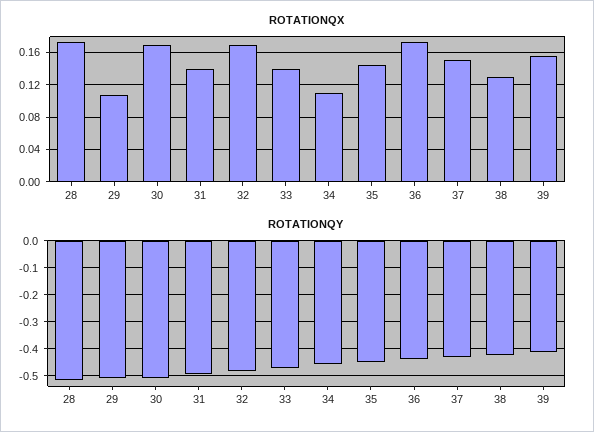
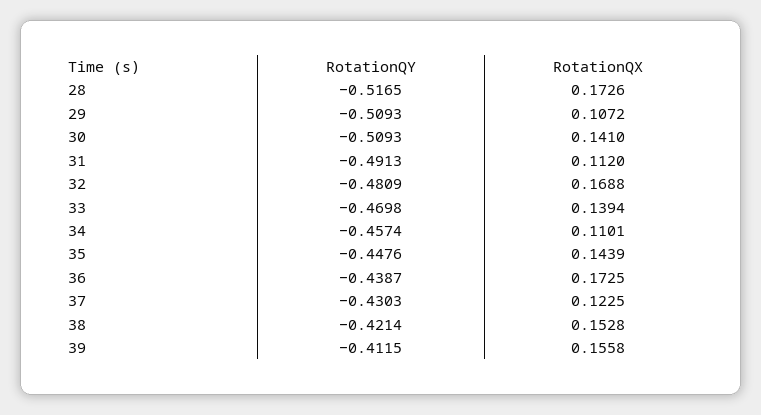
  {
    "ROTATIONQX": {
      "28": 0.1726,
      "29": 0.1072,
-     "30": 0.17,
+     "30": 0.141,
-     "31": 0.14,
+     "31": 0.112,
      "32": 0.1688,
      "33": 0.1394,
      "34": 0.1101,
      "35": 0.1439,
      "36": 0.1725,
-     "37": 0.15,
+     "37": 0.1225,
-     "38": 0.13,
+     "38": 0.1528,
      "39": 0.1558
    },
    "ROTATIONQY": {
      "28": -0.5165,
      "29": -0.5093,
      "30": -0.5093,
      "31": -0.4913,
      "32": -0.4809,
      "33": -0.4698,
      "34": -0.4574,
      "35": -0.4476,
      "36": -0.4387,
      "37": -0.4303,
      "38": -0.4214,
      "39": -0.4115
    }
  }

